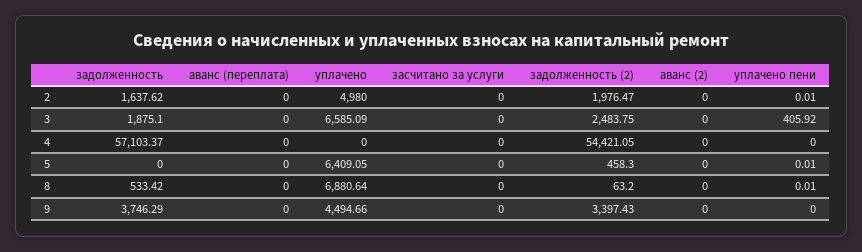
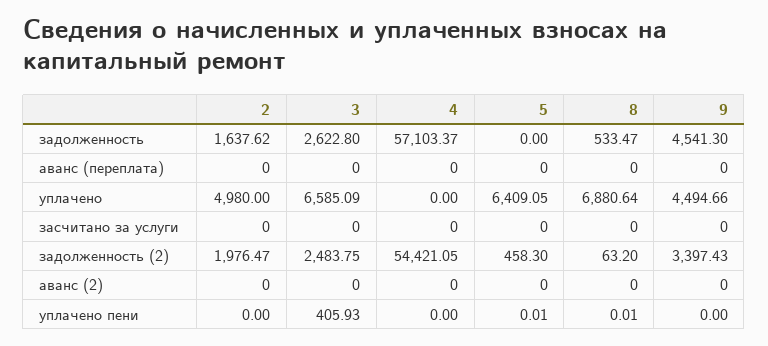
  {
    "задолженность": {
      "2": 1637.62,
-     "3": 1875.1,
+     "3": 2622.8,
      "4": 57103.37,
      "5": 0,
-     "8": 533.42,
+     "8": 533.47,
-     "9": 3746.29
+     "9": 4541.3
    },
    "аванс (переплата)": {
      "2": 0,
      "3": 0,
      "4": 0,
      "5": 0,
      "8": 0,
      "9": 0
    },
    "уплачено": {
      "2": 4980,
      "3": 6585.09,
      "4": 0,
      "5": 6409.05,
      "8": 6880.64,
      "9": 4494.66
    },
    "засчитано за услуги": {
      "2": 0,
      "3": 0,
      "4": 0,
      "5": 0,
      "8": 0,
      "9": 0
    },
    "задолженность (2)": {
      "2": 1976.47,
      "3": 2483.75,
      "4": 54421.05,
      "5": 458.3,
      "8": 63.2,
      "9": 3397.43
    },
    "аванс (2)": {
      "2": 0,
      "3": 0,
      "4": 0,
      "5": 0,
      "8": 0,
      "9": 0
    },
    "уплачено пени": {
-     "2": 0.01,
+     "2": 0,
-     "3": 405.92,
+     "3": 405.93,
      "4": 0,
      "5": 0.01,
      "8": 0.01,
      "9": 0
    }
  }

